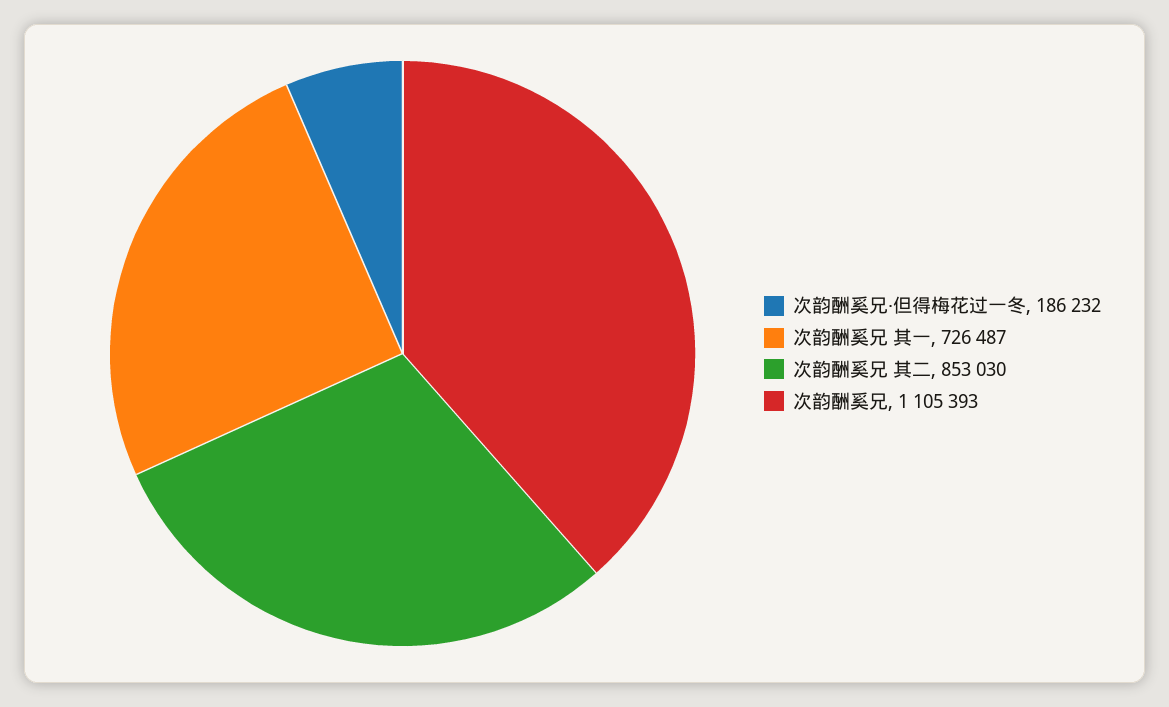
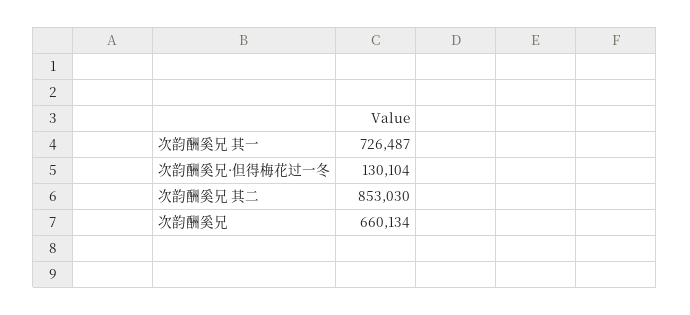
  {
-   "次韵酬奚兄·但得梅花过一冬": 186232,
+   "次韵酬奚兄·但得梅花过一冬": 130104,
    "次韵酬奚兄 其一": 726487,
    "次韵酬奚兄 其二": 853030,
-   "次韵酬奚兄": 1105393
+   "次韵酬奚兄": 660134
  }

